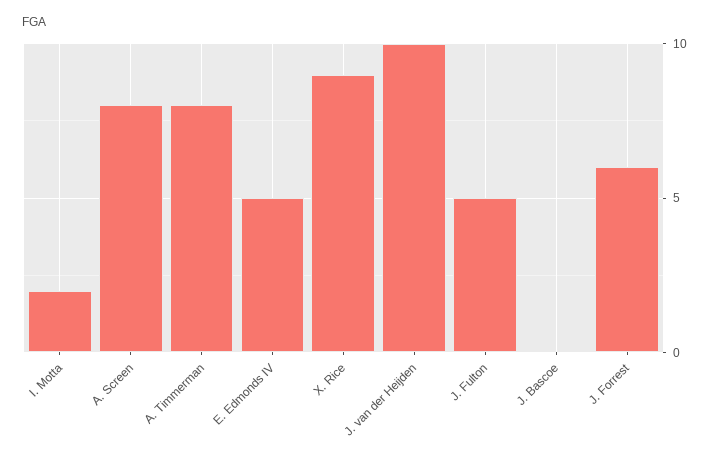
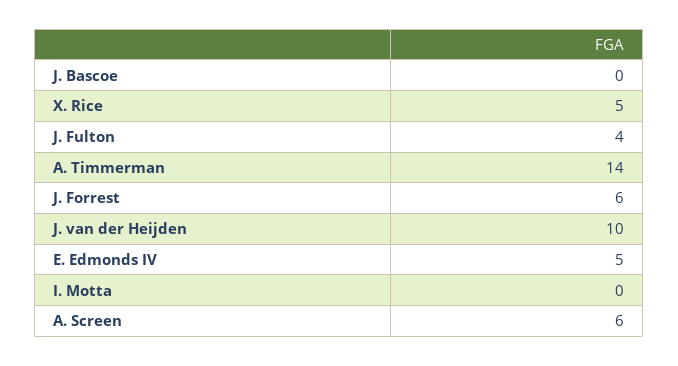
  {
-   "I. Motta": 2,
+   "I. Motta": 0,
-   "A. Screen": 8,
+   "A. Screen": 6,
-   "A. Timmerman": 8,
+   "A. Timmerman": 14,
    "E. Edmonds IV": 5,
-   "X. Rice": 9,
+   "X. Rice": 5,
    "J. van der Heijden": 10,
-   "J. Fulton": 5,
+   "J. Fulton": 4,
    "J. Bascoe": 0,
    "J. Forrest": 6
  }

